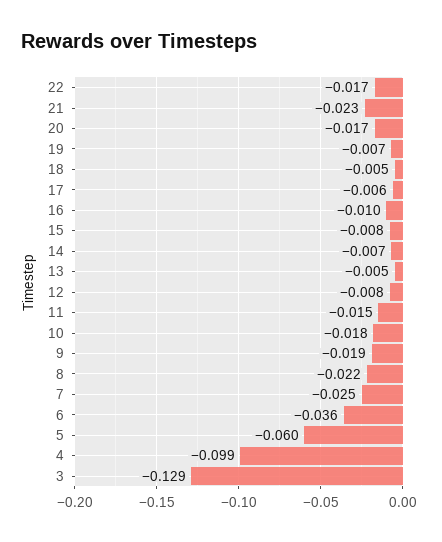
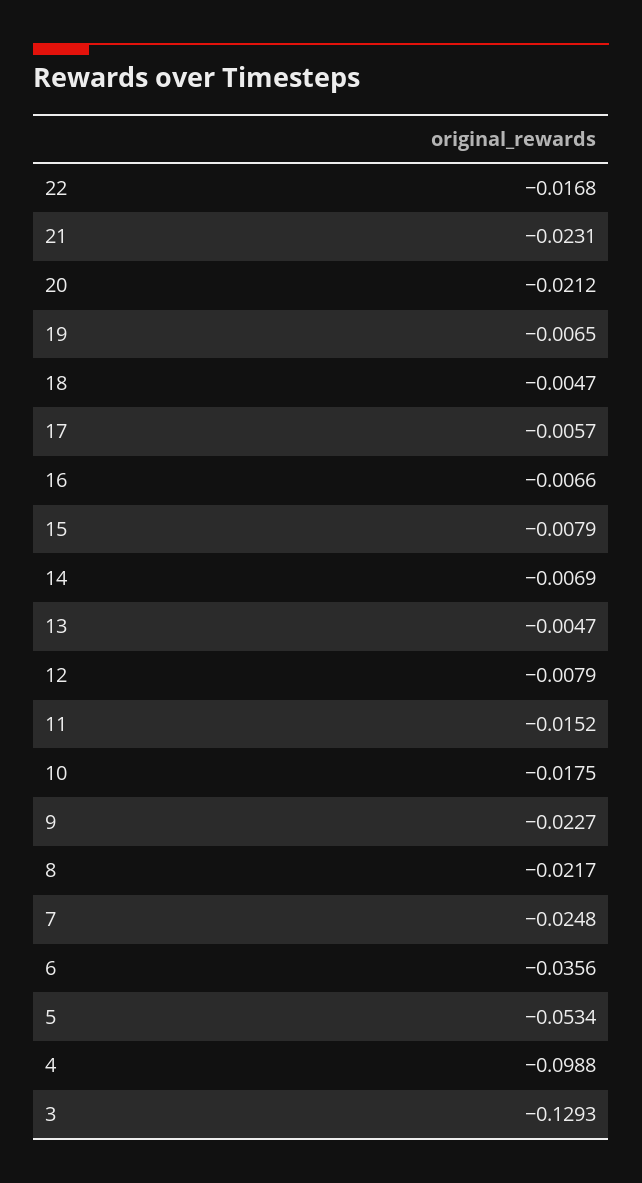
  {
    "22": -0.0168,
    "21": -0.0231,
-   "20": -0.017,
+   "20": -0.0212,
    "19": -0.0065,
    "18": -0.0047,
    "17": -0.0057,
-   "16": -0.01,
+   "16": -0.0066,
    "15": -0.0079,
    "14": -0.0069,
    "13": -0.0047,
    "12": -0.0079,
    "11": -0.0152,
    "10": -0.0175,
-   "9": -0.019,
+   "9": -0.0227,
    "8": -0.0217,
    "7": -0.0248,
    "6": -0.0356,
-   "5": -0.06,
+   "5": -0.0534,
    "4": -0.0988,
    "3": -0.1293
  }

